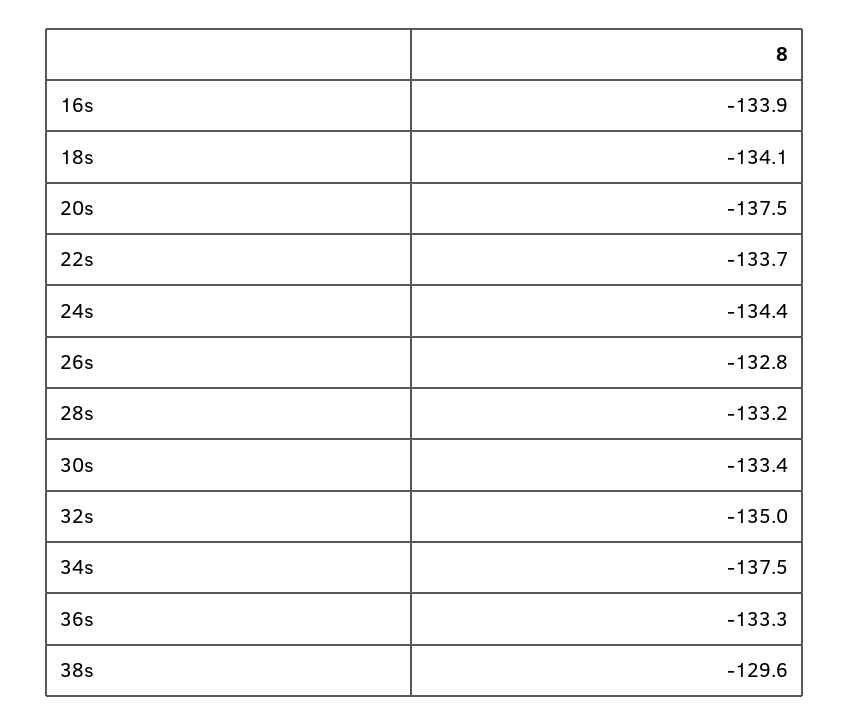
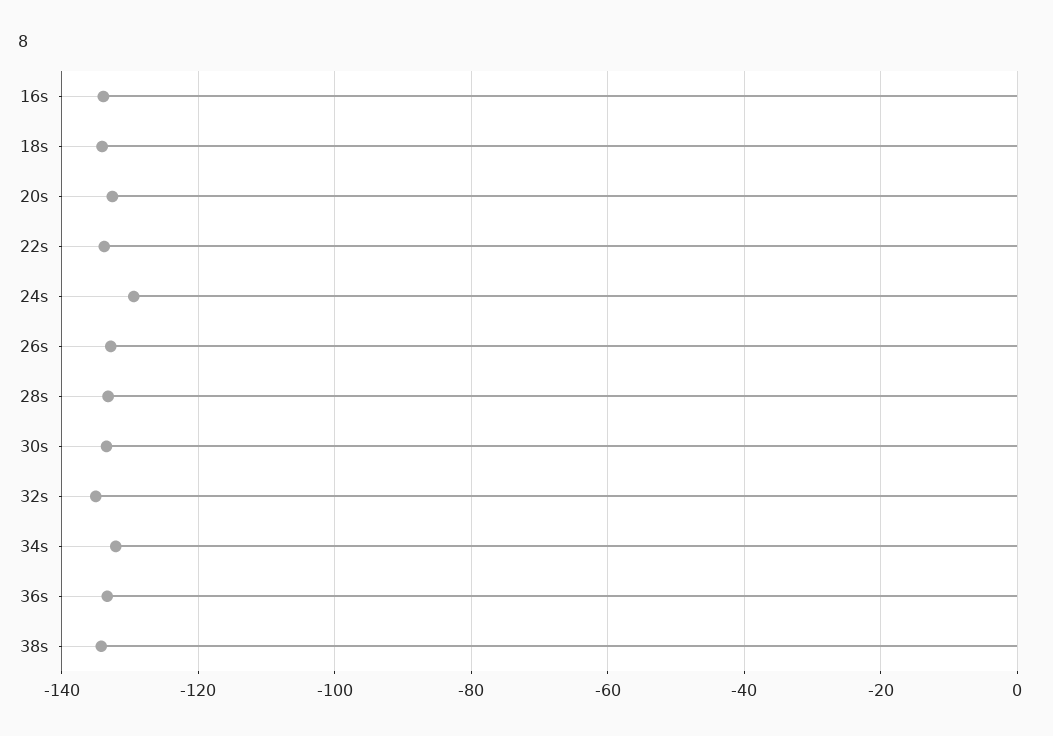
  {
    "16s": -133.9,
    "18s": -134.1,
-   "20s": -137.5,
+   "20s": -132,
    "22s": -133.7,
-   "24s": -134.4,
+   "24s": -130,
    "26s": -132.8,
    "28s": -133.2,
    "30s": -133.4,
    "32s": -135,
-   "34s": -137.5,
+   "34s": -132,
    "36s": -133.3,
-   "38s": -129.6
+   "38s": -134
  }

